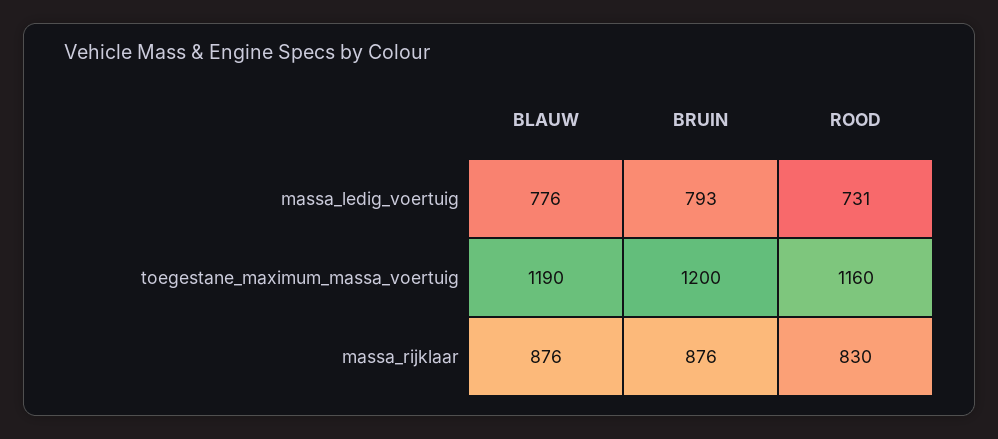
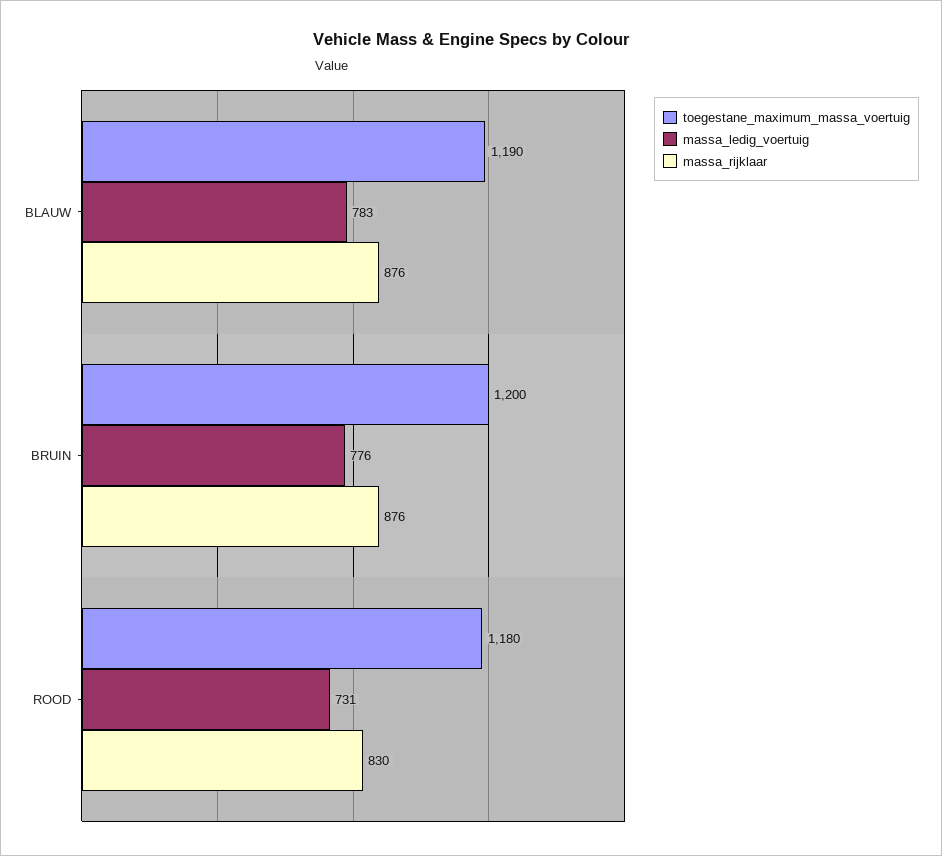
  {
    "massa_ledig_voertuig": {
-     "BLAUW": 776,
+     "BLAUW": 783,
-     "BRUIN": 793,
+     "BRUIN": 776,
      "ROOD": 731
    },
    "toegestane_maximum_massa_voertuig": {
      "BLAUW": 1190,
      "BRUIN": 1200,
-     "ROOD": 1160
+     "ROOD": 1180
    },
    "massa_rijklaar": {
      "BLAUW": 876,
      "BRUIN": 876,
      "ROOD": 830
    }
  }

